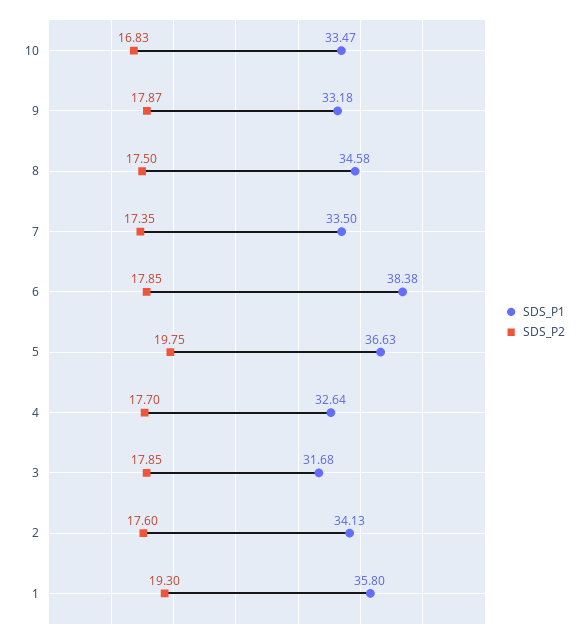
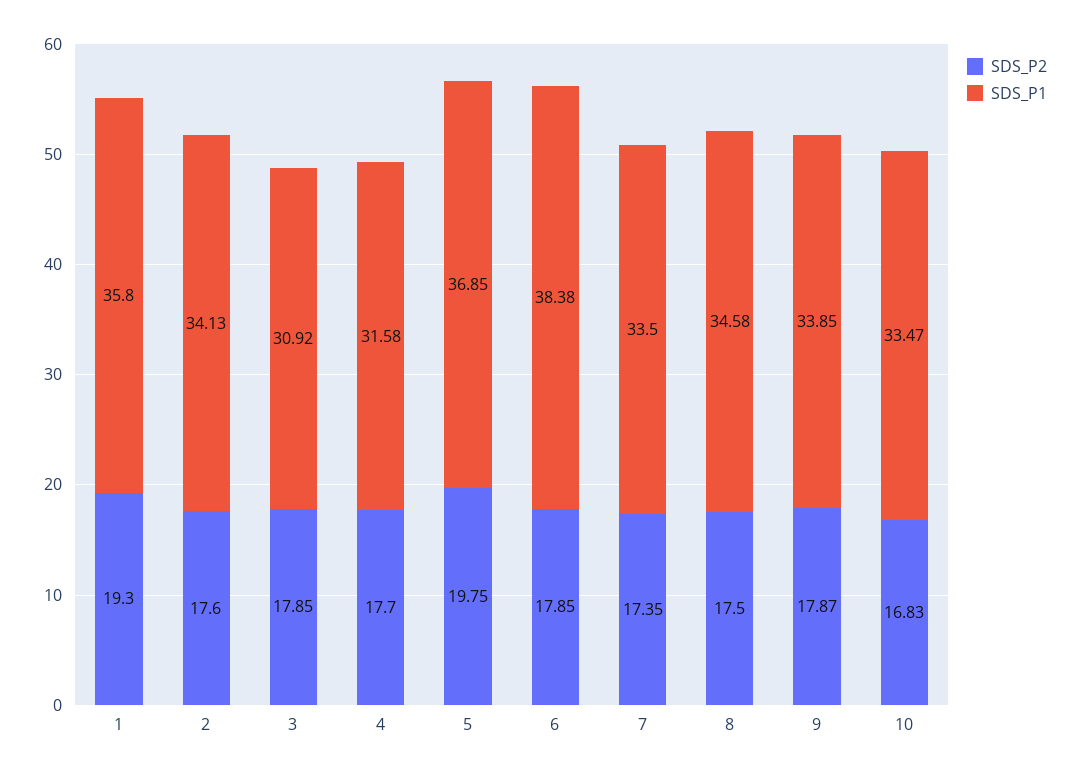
  {
    "SDS_P1": {
      "10": 33.47,
-     "9": 33.18,
+     "9": 33.85,
      "8": 34.58,
      "7": 33.5,
      "6": 38.38,
-     "5": 36.63,
+     "5": 36.85,
-     "4": 32.64,
+     "4": 31.58,
-     "3": 31.68,
+     "3": 30.92,
      "2": 34.13,
      "1": 35.8
    },
    "SDS_P2": {
      "10": 16.83,
      "9": 17.87,
      "8": 17.5,
      "7": 17.35,
      "6": 17.85,
      "5": 19.75,
      "4": 17.7,
      "3": 17.85,
      "2": 17.6,
      "1": 19.3
    }
  }

